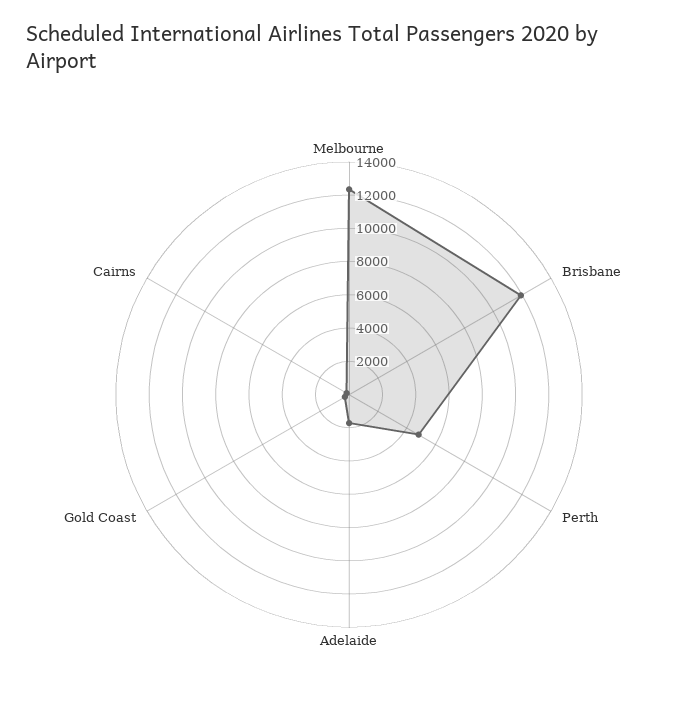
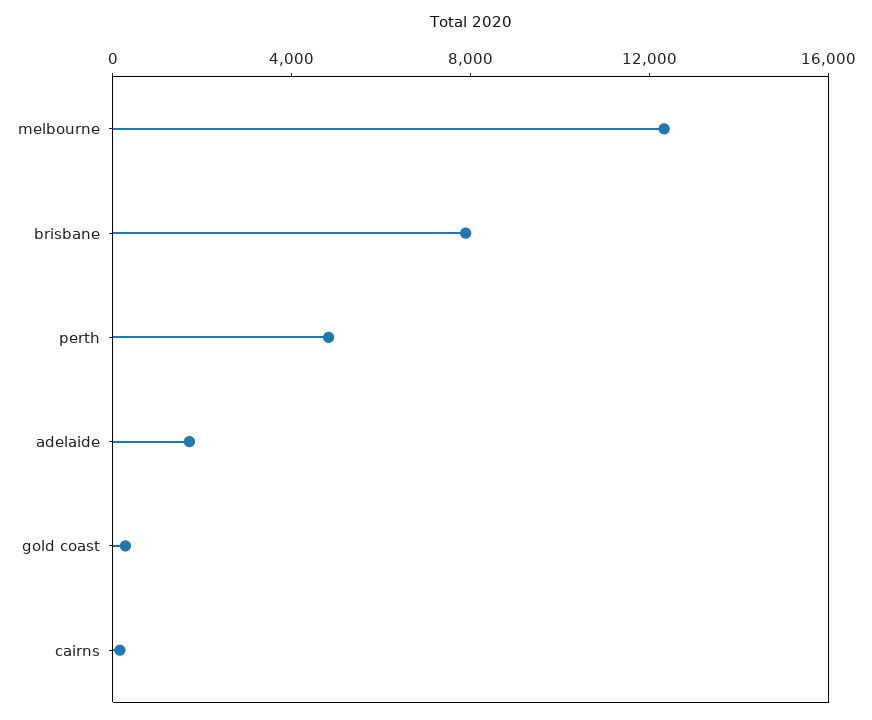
  {
    "Melbourne": 12500,
-   "Brisbane": 12000,
+   "Brisbane": 8000,
    "Perth": 5000,
    "Adelaide": 1500,
    "Gold Coast": 500,
    "Cairns": 0
  }

